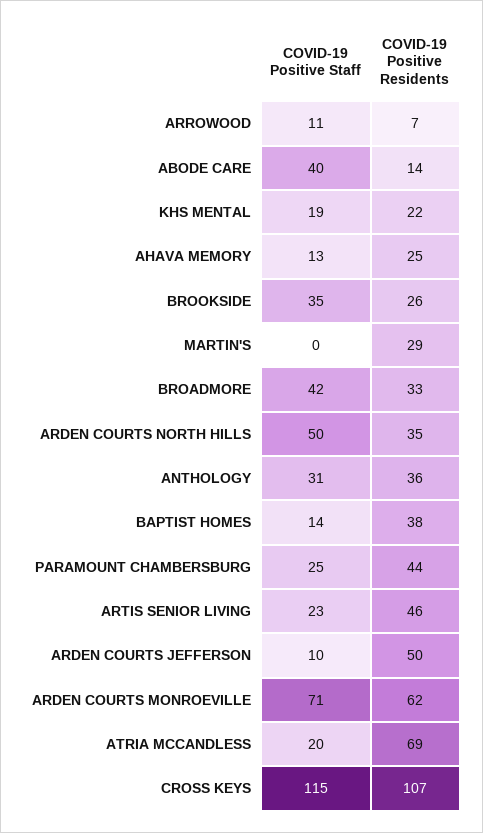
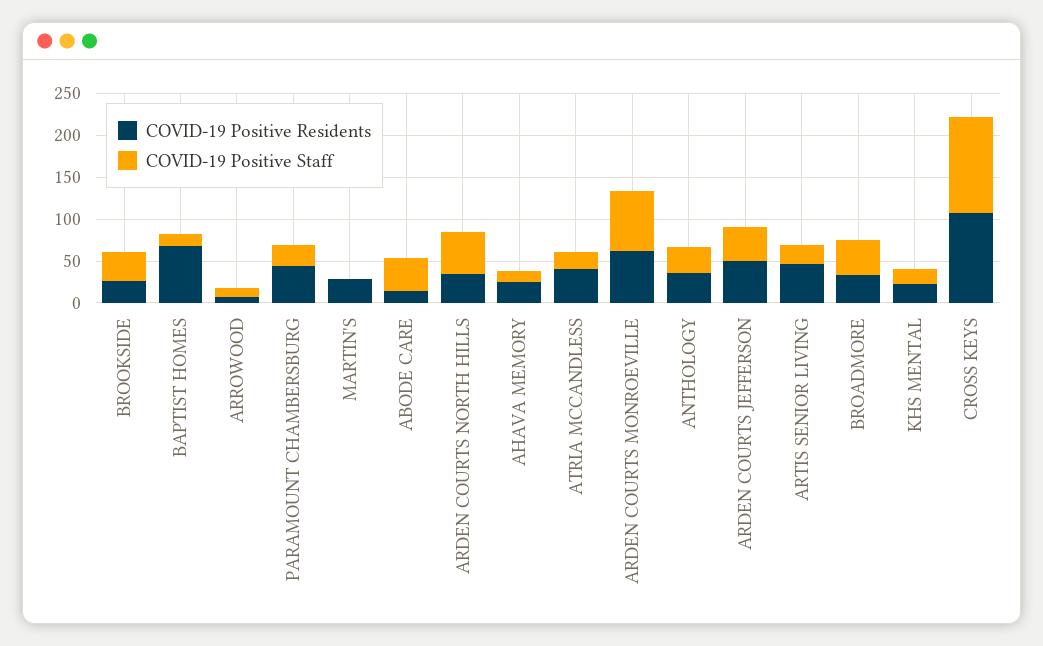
  {
    "COVID-19 Positive Staff": {
      "ARROWOOD": 11,
      "ABODE CARE": 40,
      "KHS MENTAL": 19,
      "AHAVA MEMORY": 13,
      "BROOKSIDE": 35,
      "MARTIN'S": 0,
      "BROADMORE": 42,
      "ARDEN COURTS NORTH HILLS": 50,
      "ANTHOLOGY": 31,
      "BAPTIST HOMES": 14,
      "PARAMOUNT CHAMBERSBURG": 25,
      "ARTIS SENIOR LIVING": 23,
-     "ARDEN COURTS JEFFERSON": 10,
+     "ARDEN COURTS JEFFERSON": 40,
      "ARDEN COURTS MONROEVILLE": 71,
      "ATRIA MCCANDLESS": 20,
      "CROSS KEYS": 115
    },
    "COVID-19 Positive Residents": {
      "ARROWOOD": 7,
      "ABODE CARE": 14,
      "KHS MENTAL": 22,
      "AHAVA MEMORY": 25,
      "BROOKSIDE": 26,
      "MARTIN'S": 29,
      "BROADMORE": 33,
      "ARDEN COURTS NORTH HILLS": 35,
      "ANTHOLOGY": 36,
-     "BAPTIST HOMES": 38,
+     "BAPTIST HOMES": 70,
      "PARAMOUNT CHAMBERSBURG": 44,
      "ARTIS SENIOR LIVING": 46,
      "ARDEN COURTS JEFFERSON": 50,
      "ARDEN COURTS MONROEVILLE": 62,
-     "ATRIA MCCANDLESS": 69,
+     "ATRIA MCCANDLESS": 40,
      "CROSS KEYS": 107
    }
  }

